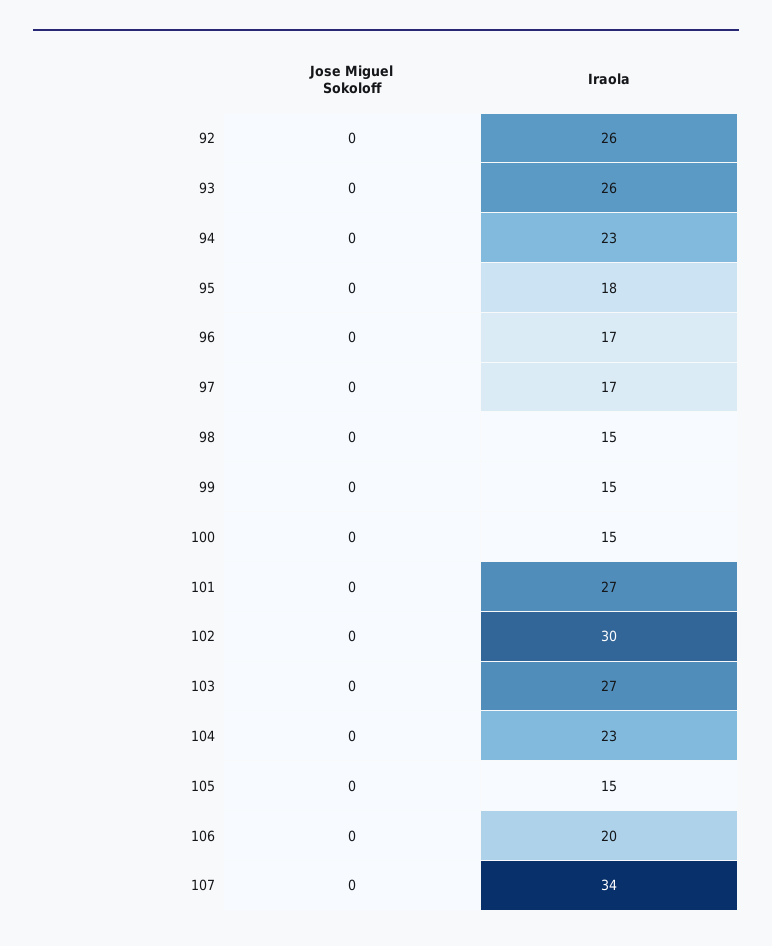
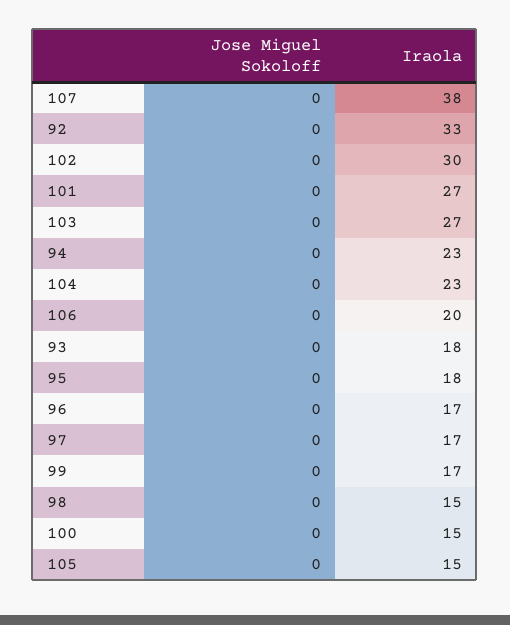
  {
    "Jose Miguel Sokoloff": {
      "92": 0,
      "93": 0,
      "94": 0,
      "95": 0,
      "96": 0,
      "97": 0,
      "98": 0,
      "99": 0,
      "100": 0,
      "101": 0,
      "102": 0,
      "103": 0,
      "104": 0,
      "105": 0,
      "106": 0,
      "107": 0
    },
    "Iraola": {
-     "92": 26,
+     "92": 33,
-     "93": 26,
+     "93": 18,
      "94": 23,
      "95": 18,
      "96": 17,
      "97": 17,
      "98": 15,
-     "99": 15,
+     "99": 17,
      "100": 15,
      "101": 27,
      "102": 30,
      "103": 27,
      "104": 23,
      "105": 15,
      "106": 20,
-     "107": 34
+     "107": 38
    }
  }

